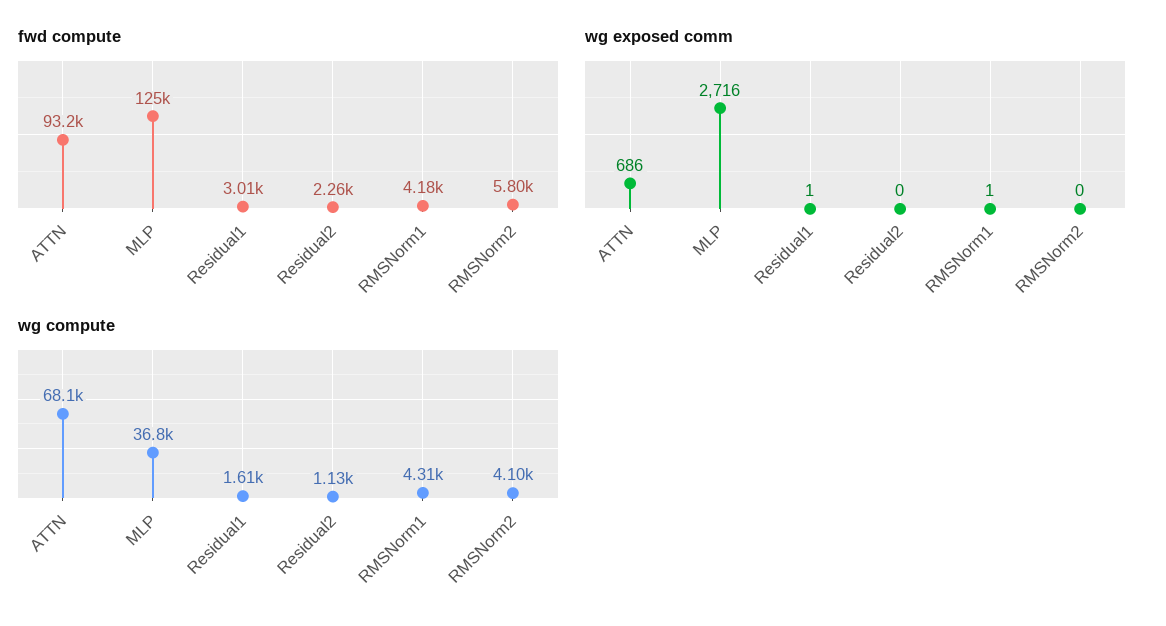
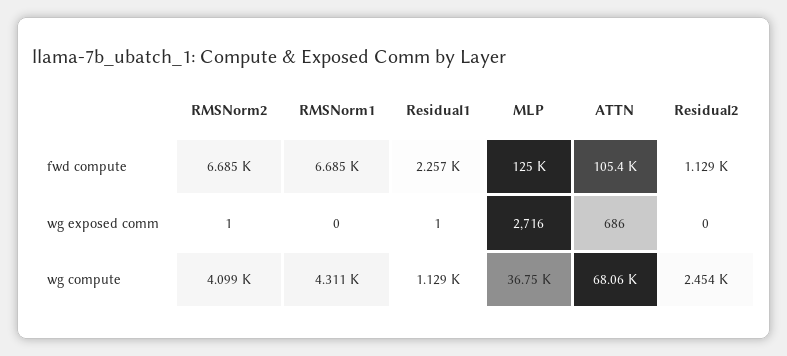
  {
    "fwd compute": {
-     "ATTN": 93200,
+     "ATTN": 105400,
      "MLP": 125000,
-     "Residual1": 3010,
+     "Residual1": 2257,
-     "Residual2": 2260,
+     "Residual2": 1129,
-     "RMSNorm1": 4180,
+     "RMSNorm1": 6685,
-     "RMSNorm2": 5800
+     "RMSNorm2": 6685
    },
    "wg exposed comm": {
      "ATTN": 686,
      "MLP": 2716,
      "Residual1": 1,
      "Residual2": 0,
-     "RMSNorm1": 1,
+     "RMSNorm1": 0,
-     "RMSNorm2": 0
+     "RMSNorm2": 1
    },
    "wg compute": {
      "ATTN": 68060,
      "MLP": 36750,
-     "Residual1": 1610,
+     "Residual1": 1129,
-     "Residual2": 1130,
+     "Residual2": 2454,
      "RMSNorm1": 4311,
      "RMSNorm2": 4099
    }
  }

